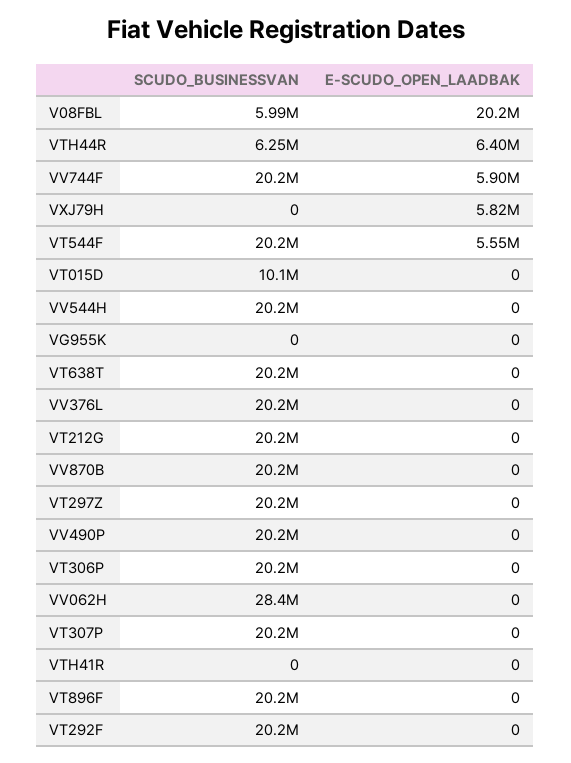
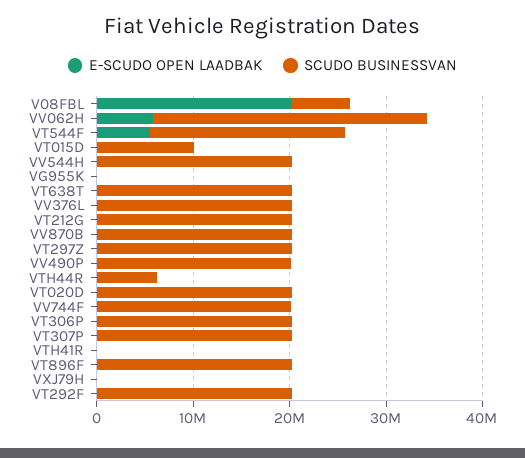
  {
    "SCUDO_BUSINESSVAN": {
      "V08FBL": 5990000,
      "VTH44R": 6250000,
      "VV744F": 20200000,
      "VXJ79H": 0,
      "VT544F": 20200000,
      "VT015D": 10100000,
      "VV544H": 20200000,
      "VG955K": 0,
      "VT638T": 20200000,
      "VV376L": 20200000,
      "VT212G": 20200000,
      "VV870B": 20200000,
      "VT297Z": 20200000,
      "VV490P": 20200000,
      "VT306P": 20200000,
      "VV062H": 28400000,
      "VT307P": 20200000,
      "VTH41R": 0,
      "VT896F": 20200000,
-     "VT292F": 20200000
+     "VT292F": 20200000,
+     "VT020D": 20000000
    },
    "E-SCUDO_OPEN_LAADBAK": {
      "V08FBL": 20200000,
-     "VTH44R": 6400000,
+     "VTH44R": 0,
-     "VV744F": 5900000,
+     "VV744F": 0,
-     "VXJ79H": 5820000,
+     "VXJ79H": 0,
      "VT544F": 5550000,
      "VT015D": 0,
      "VV544H": 0,
      "VG955K": 0,
      "VT638T": 0,
      "VV376L": 0,
      "VT212G": 0,
      "VV870B": 0,
      "VT297Z": 0,
      "VV490P": 0,
      "VT306P": 0,
-     "VV062H": 0,
+     "VV062H": 6000000,
      "VT307P": 0,
      "VTH41R": 0,
      "VT896F": 0,
-     "VT292F": 0
+     "VT292F": 0,
+     "VT020D": 0
    }
  }

